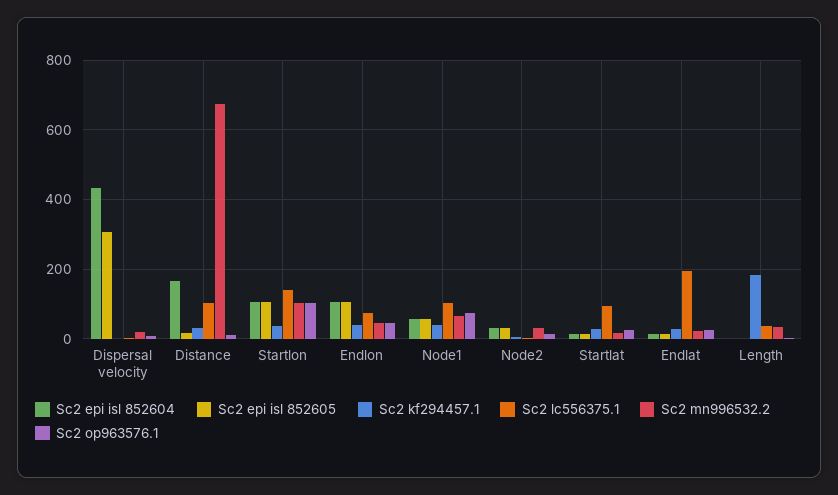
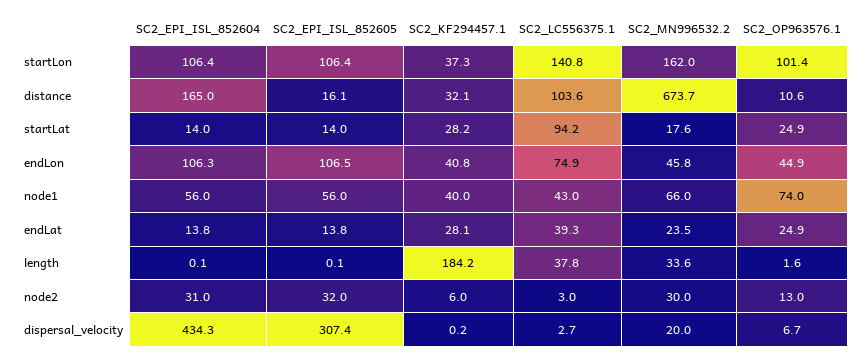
  {
    "Sc2 epi isl 852604": {
      "Dispersal velocity": 434.3,
      "Distance": 165,
      "Startlon": 106.4,
      "Endlon": 106.3,
      "Node1": 56,
      "Node2": 31,
      "Startlat": 14,
      "Endlat": 13.8,
      "Length": 0.1
    },
    "Sc2 epi isl 852605": {
      "Dispersal velocity": 307.4,
      "Distance": 16.1,
      "Startlon": 106.4,
      "Endlon": 106.5,
      "Node1": 56,
      "Node2": 32,
      "Startlat": 14,
      "Endlat": 13.8,
      "Length": 0.1
    },
    "Sc2 kf294457.1": {
      "Dispersal velocity": 0.2,
      "Distance": 32.1,
      "Startlon": 37.3,
      "Endlon": 40.8,
      "Node1": 40,
      "Node2": 6,
      "Startlat": 28.2,
      "Endlat": 28.1,
      "Length": 184.2
    },
    "Sc2 lc556375.1": {
      "Dispersal velocity": 2.7,
      "Distance": 103.6,
      "Startlon": 140.8,
      "Endlon": 74.9,
-     "Node1": 100,
+     "Node1": 43,
      "Node2": 3,
      "Startlat": 94.2,
-     "Endlat": 200,
+     "Endlat": 39.3,
      "Length": 37.8
    },
    "Sc2 mn996532.2": {
      "Dispersal velocity": 20,
      "Distance": 673.7,
-     "Startlon": 100,
+     "Startlon": 162,
      "Endlon": 45.8,
      "Node1": 66,
      "Node2": 30,
      "Startlat": 17.6,
      "Endlat": 23.5,
      "Length": 33.6
    },
    "Sc2 op963576.1": {
      "Dispersal velocity": 6.7,
      "Distance": 10.6,
      "Startlon": 101.4,
      "Endlon": 44.9,
      "Node1": 74,
      "Node2": 13,
      "Startlat": 24.9,
      "Endlat": 24.9,
      "Length": 1.6
    }
  }

